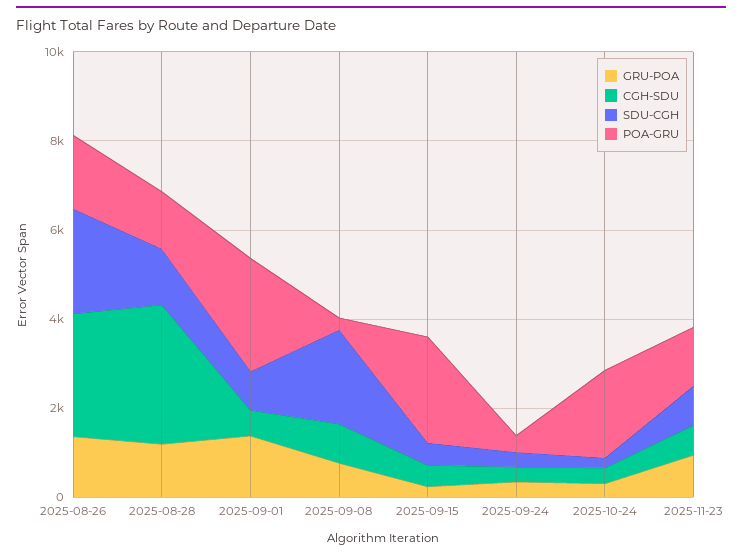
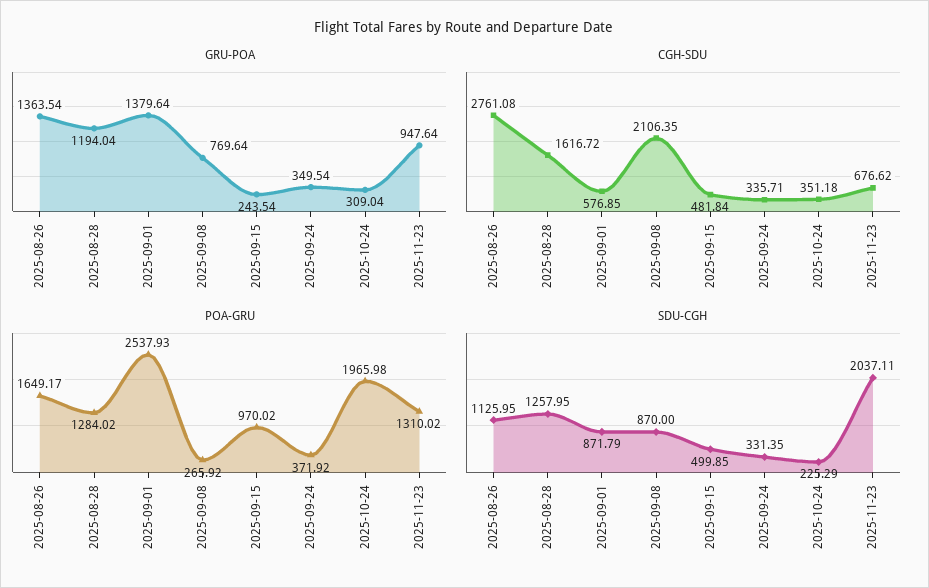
  {
    "GRU-POA": {
      "2025-08-26": 1363.54,
      "2025-08-28": 1194.04,
      "2025-09-01": 1379.64,
      "2025-09-08": 769.64,
      "2025-09-15": 243.54,
      "2025-09-24": 349.54,
      "2025-10-24": 309.04,
      "2025-11-23": 947.64
    },
    "CGH-SDU": {
      "2025-08-26": 2761.08,
-     "2025-08-28": 3000,
+     "2025-08-28": 1616.72,
      "2025-09-01": 576.85,
-     "2025-09-08": 1000,
+     "2025-09-08": 2106.35,
      "2025-09-15": 481.84,
      "2025-09-24": 335.71,
      "2025-10-24": 351.18,
      "2025-11-23": 676.62
    },
    "SDU-CGH": {
-     "2025-08-26": 2500,
+     "2025-08-26": 1125.95,
      "2025-08-28": 1257.95,
      "2025-09-01": 871.79,
-     "2025-09-08": 2000,
+     "2025-09-08": 870,
      "2025-09-15": 499.85,
      "2025-09-24": 331.35,
      "2025-10-24": 225.29,
-     "2025-11-23": 1000
+     "2025-11-23": 2037.11
    },
    "POA-GRU": {
      "2025-08-26": 1649.17,
      "2025-08-28": 1284.02,
      "2025-09-01": 2537.93,
      "2025-09-08": 265.92,
-     "2025-09-15": 2500,
+     "2025-09-15": 970.02,
      "2025-09-24": 371.92,
      "2025-10-24": 1965.98,
      "2025-11-23": 1310.02
    }
  }

